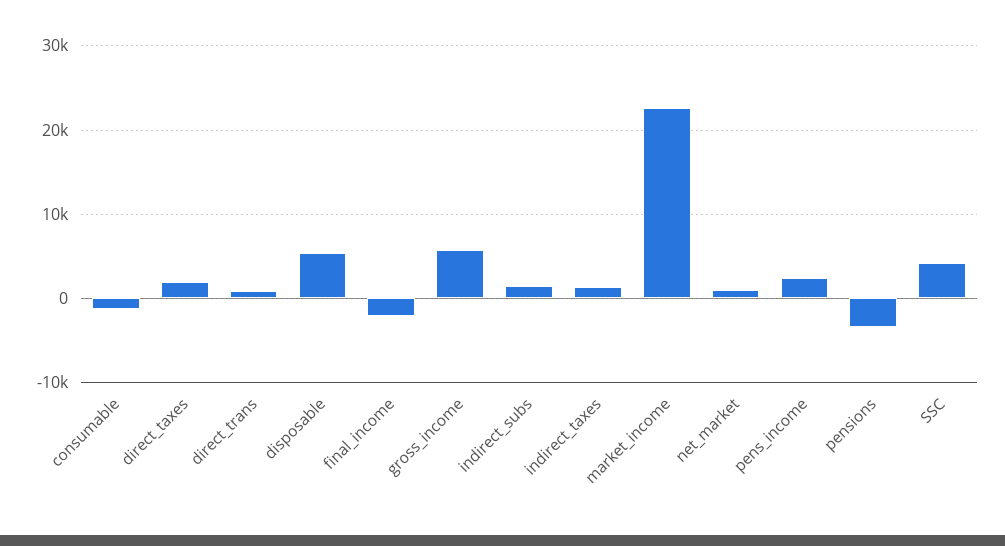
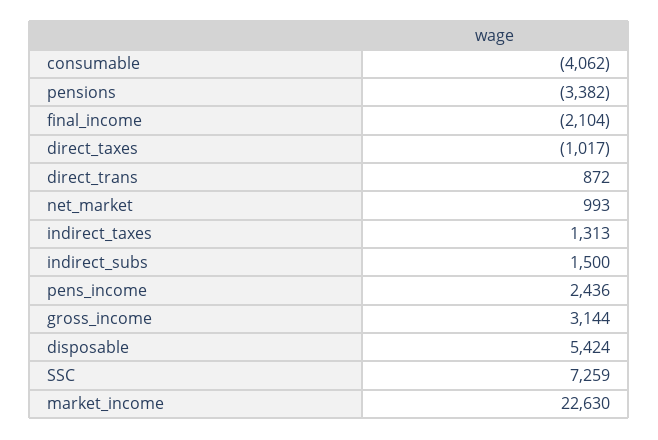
  {
-   "consumable": -1000,
+   "consumable": -4062,
-   "direct_taxes": 2000,
+   "direct_taxes": -1017,
    "direct_trans": 872,
    "disposable": 5424,
    "final_income": -2104,
-   "gross_income": 6000,
+   "gross_income": 3144,
    "indirect_subs": 1500,
    "indirect_taxes": 1313,
    "market_income": 22630,
    "net_market": 993,
    "pens_income": 2436,
    "pensions": -3382,
-   "SSC": 4000
+   "SSC": 7259
  }

